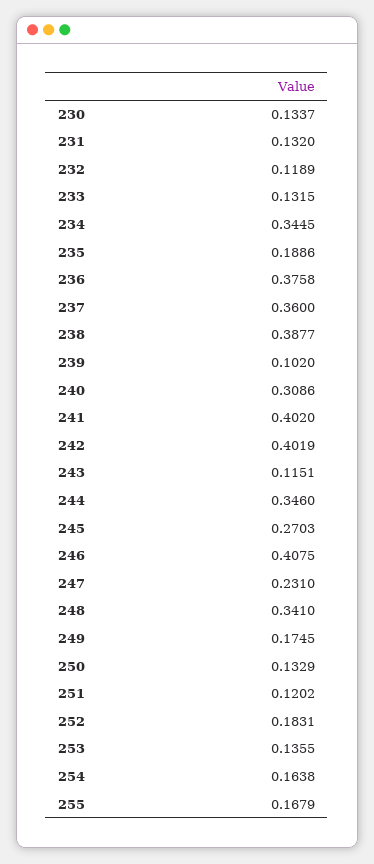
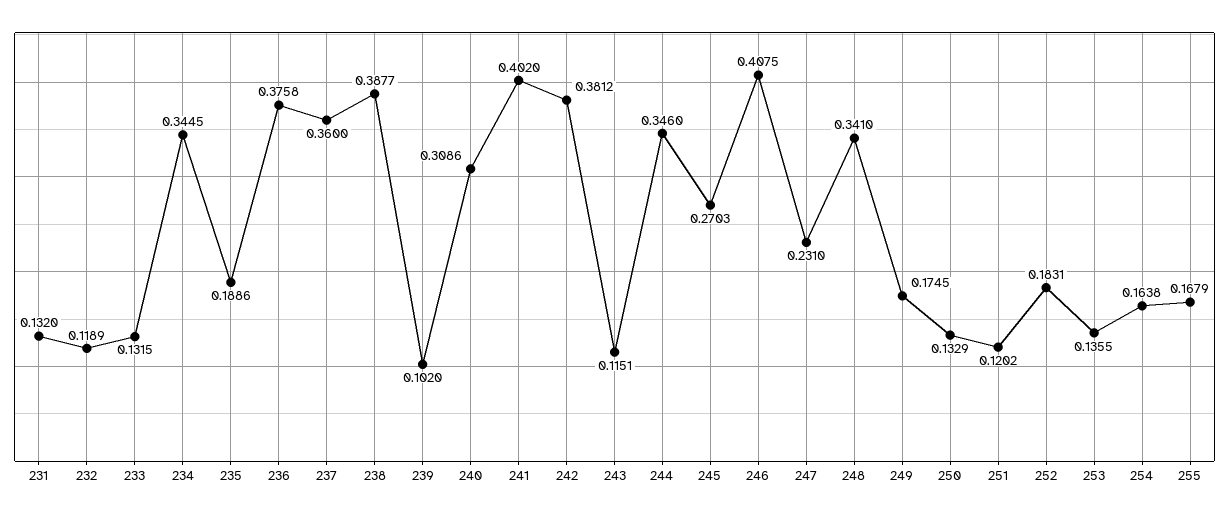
  {
-   "230": 0.1337,
    "231": 0.132,
    "232": 0.1189,
    "233": 0.1315,
    "234": 0.3445,
    "235": 0.1886,
    "236": 0.3758,
    "237": 0.36,
    "238": 0.3877,
    "239": 0.102,
    "240": 0.3086,
    "241": 0.402,
-   "242": 0.4019,
+   "242": 0.3812,
    "243": 0.1151,
    "244": 0.346,
    "245": 0.2703,
    "246": 0.4075,
    "247": 0.231,
    "248": 0.341,
    "249": 0.1745,
    "250": 0.1329,
    "251": 0.1202,
    "252": 0.1831,
    "253": 0.1355,
    "254": 0.1638,
    "255": 0.1679
  }

